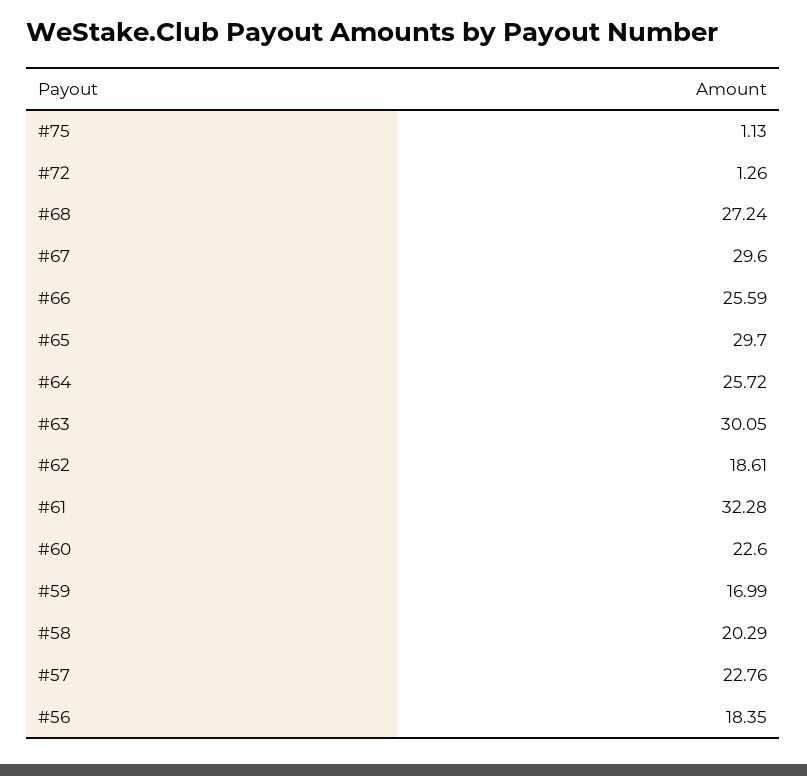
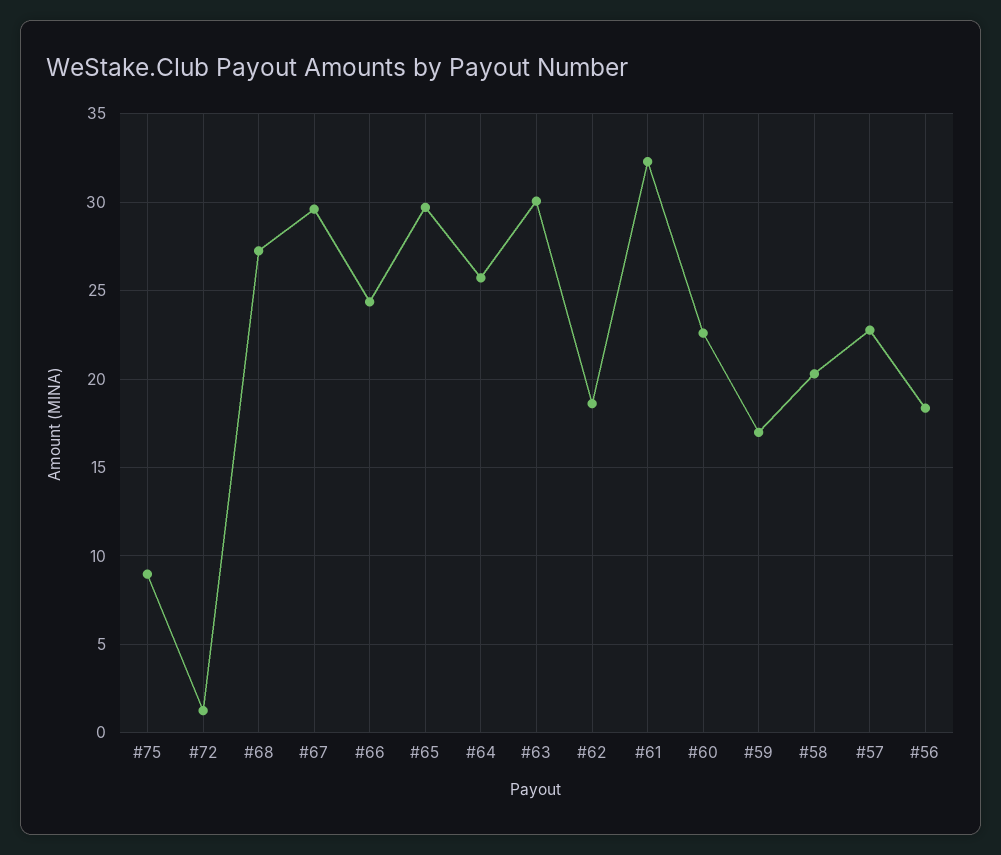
  {
-   "#75": 1.13,
+   "#75": 9,
    "#72": 1.26,
    "#68": 27.24,
    "#67": 29.6,
-   "#66": 25.59,
+   "#66": 24.5,
    "#65": 29.7,
    "#64": 25.72,
    "#63": 30.05,
    "#62": 18.61,
    "#61": 32.28,
    "#60": 22.6,
    "#59": 16.99,
    "#58": 20.29,
    "#57": 22.76,
    "#56": 18.35
  }

